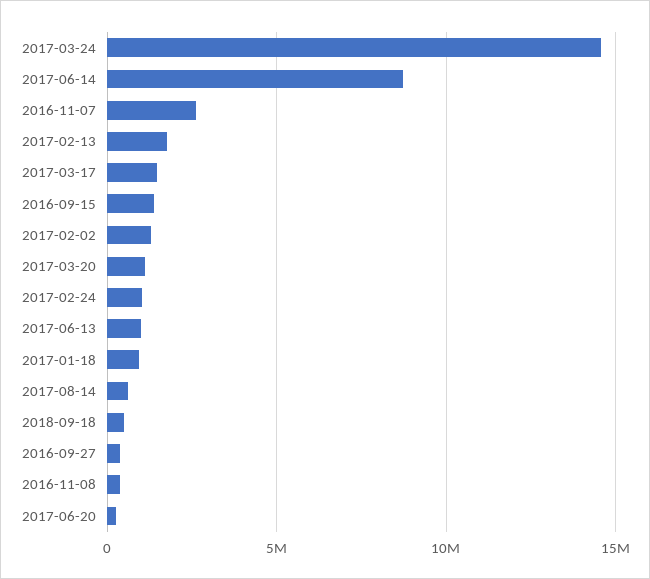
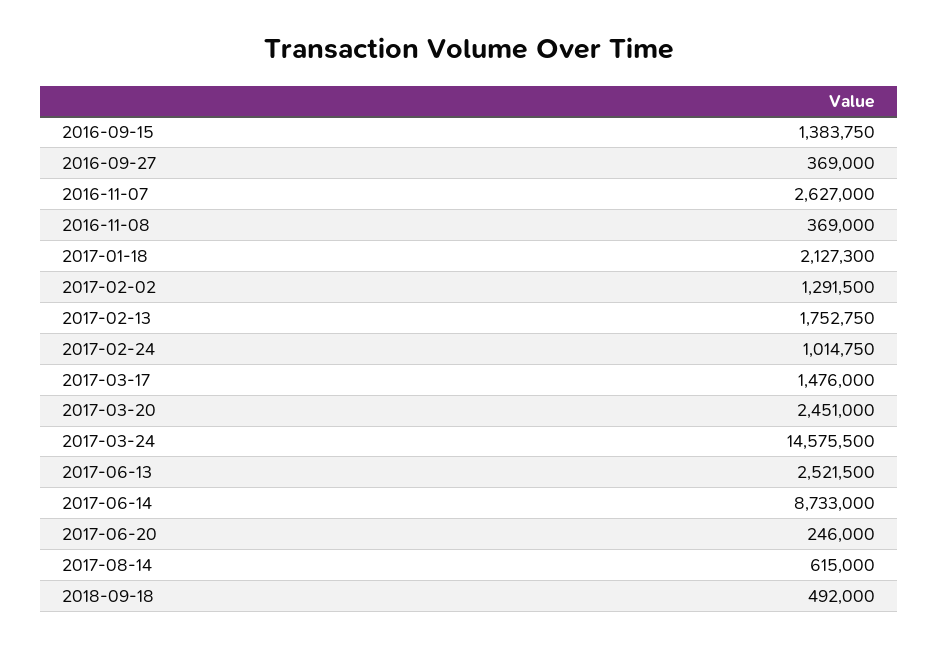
  {
    "2017-03-24": 14575500,
    "2017-06-14": 8733000,
    "2016-11-07": 2627000,
    "2017-02-13": 1752750,
    "2017-03-17": 1476000,
    "2016-09-15": 1383750,
    "2017-02-02": 1291500,
-   "2017-03-20": 1000000,
+   "2017-03-20": 2451000,
    "2017-02-24": 1014750,
-   "2017-06-13": 1000000,
+   "2017-06-13": 2521500,
-   "2017-01-18": 1000000,
+   "2017-01-18": 2127300,
    "2017-08-14": 615000,
    "2018-09-18": 492000,
    "2016-09-27": 369000,
    "2016-11-08": 369000,
    "2017-06-20": 246000
  }

